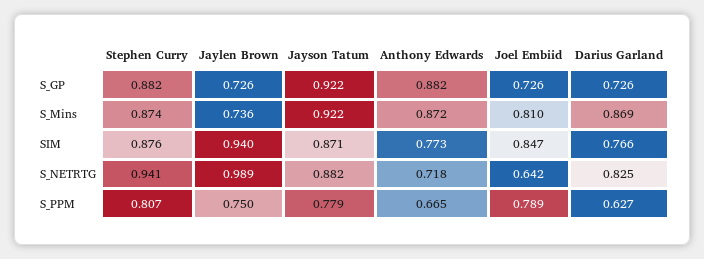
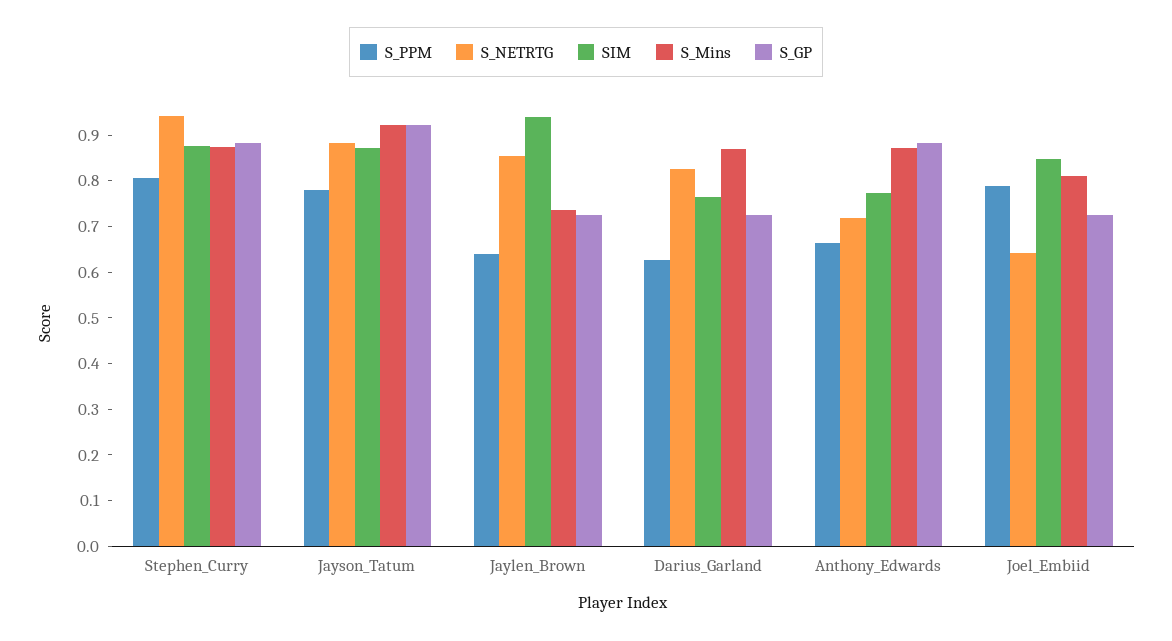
  {
    "S_GP": {
      "Stephen Curry": 0.882,
      "Jaylen Brown": 0.726,
      "Jayson Tatum": 0.922,
      "Anthony Edwards": 0.882,
      "Joel Embiid": 0.726,
      "Darius Garland": 0.726
    },
    "S_Mins": {
      "Stephen Curry": 0.874,
      "Jaylen Brown": 0.736,
      "Jayson Tatum": 0.922,
      "Anthony Edwards": 0.872,
      "Joel Embiid": 0.81,
      "Darius Garland": 0.869
    },
    "SIM": {
      "Stephen Curry": 0.876,
      "Jaylen Brown": 0.94,
      "Jayson Tatum": 0.871,
      "Anthony Edwards": 0.773,
      "Joel Embiid": 0.847,
      "Darius Garland": 0.766
    },
    "S_NETRTG": {
      "Stephen Curry": 0.941,
-     "Jaylen Brown": 0.989,
+     "Jaylen Brown": 0.86,
      "Jayson Tatum": 0.882,
      "Anthony Edwards": 0.718,
      "Joel Embiid": 0.642,
      "Darius Garland": 0.825
    },
    "S_PPM": {
      "Stephen Curry": 0.807,
-     "Jaylen Brown": 0.75,
+     "Jaylen Brown": 0.64,
      "Jayson Tatum": 0.779,
      "Anthony Edwards": 0.665,
      "Joel Embiid": 0.789,
      "Darius Garland": 0.627
    }
  }

